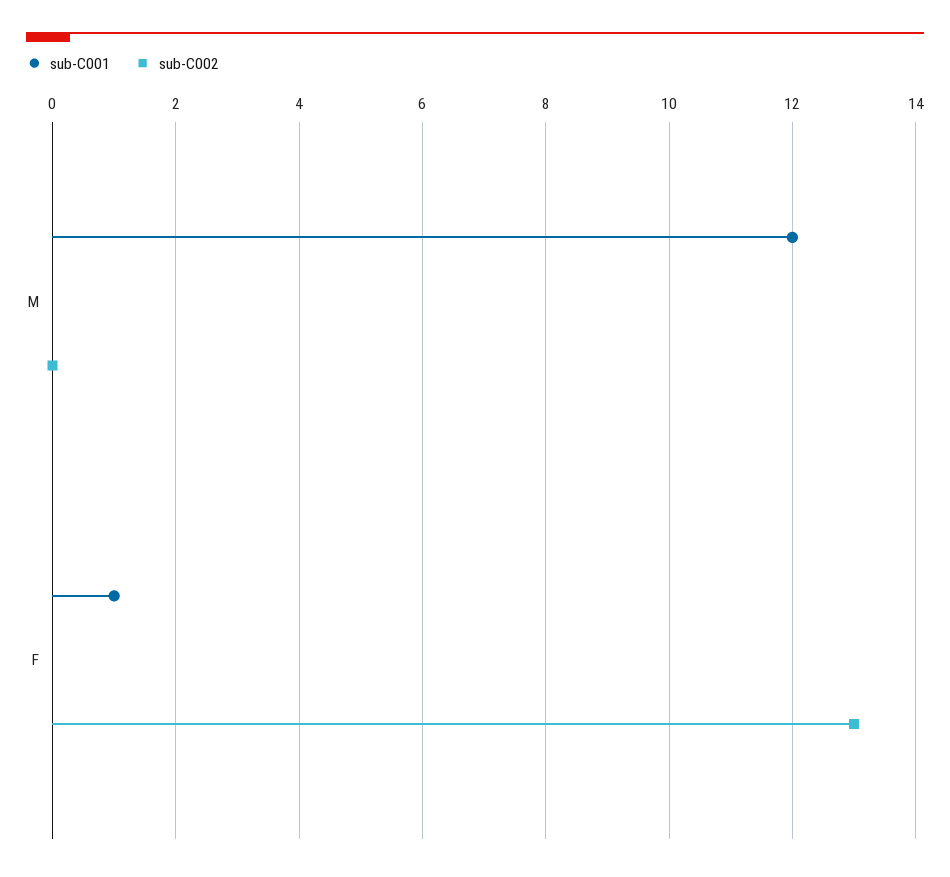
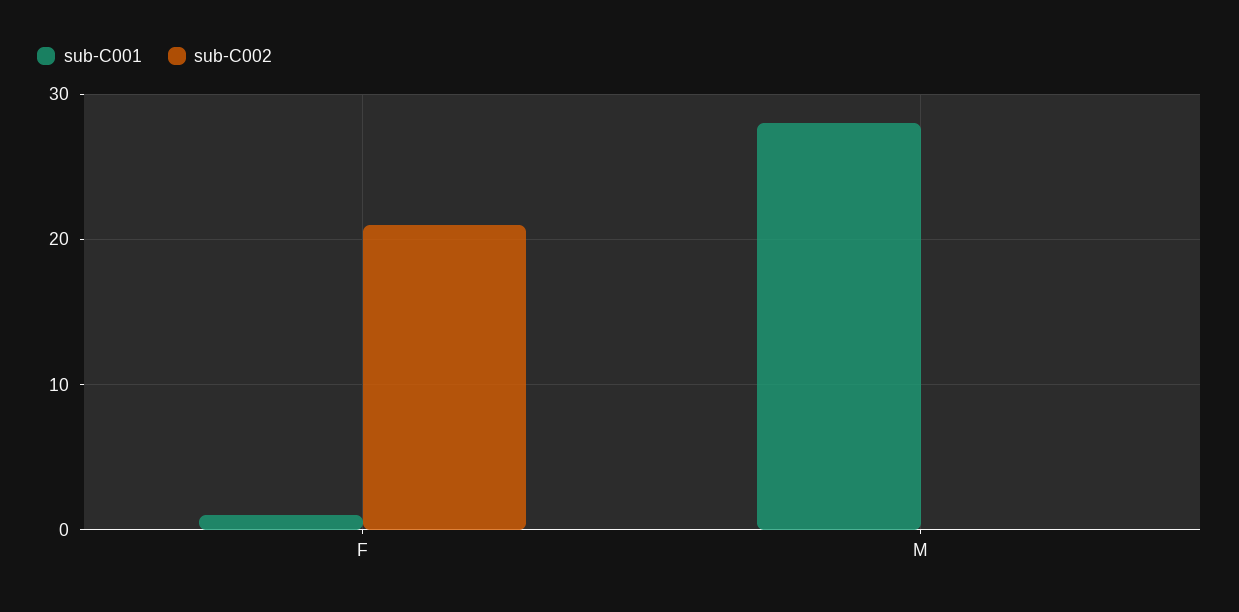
  {
    "sub-C001": {
-     "M": 12,
+     "M": 28,
      "F": 1
    },
    "sub-C002": {
      "M": 0,
-     "F": 13
+     "F": 21
    }
  }

